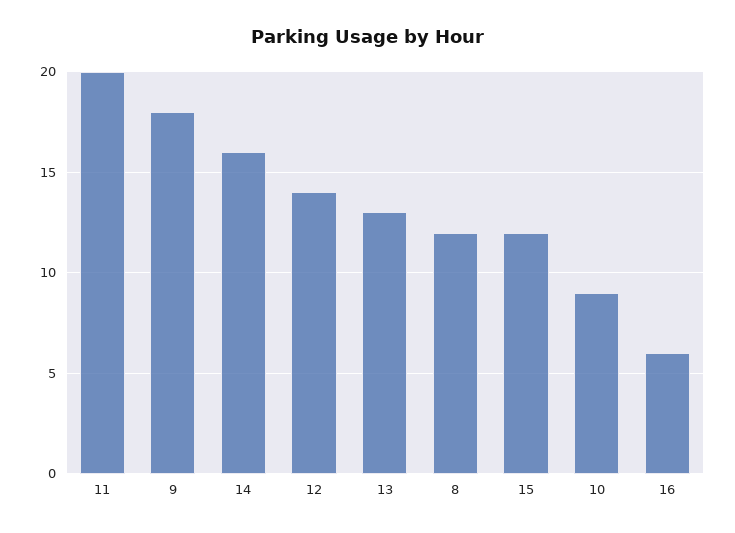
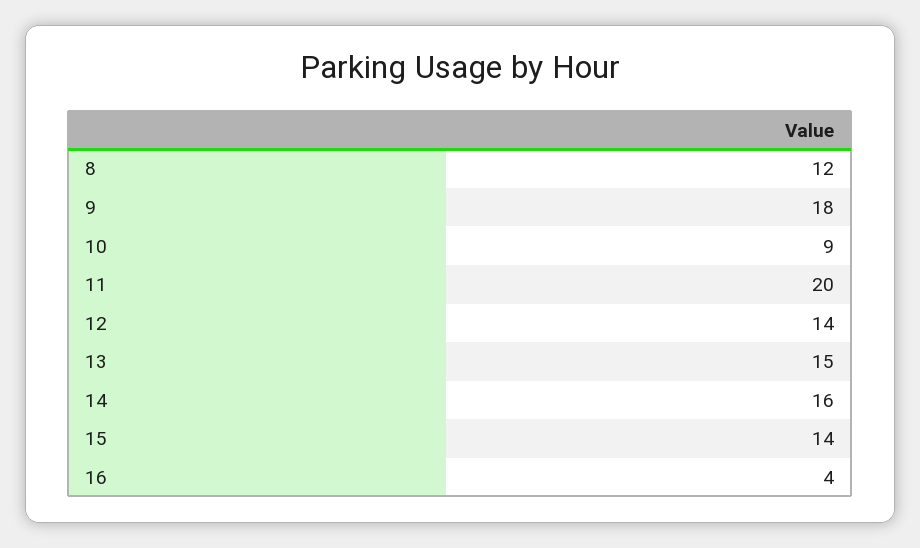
  {
    "11": 20,
    "9": 18,
    "14": 16,
    "12": 14,
-   "13": 13,
+   "13": 15,
    "8": 12,
-   "15": 12,
+   "15": 14,
    "10": 9,
-   "16": 6
+   "16": 4
  }

